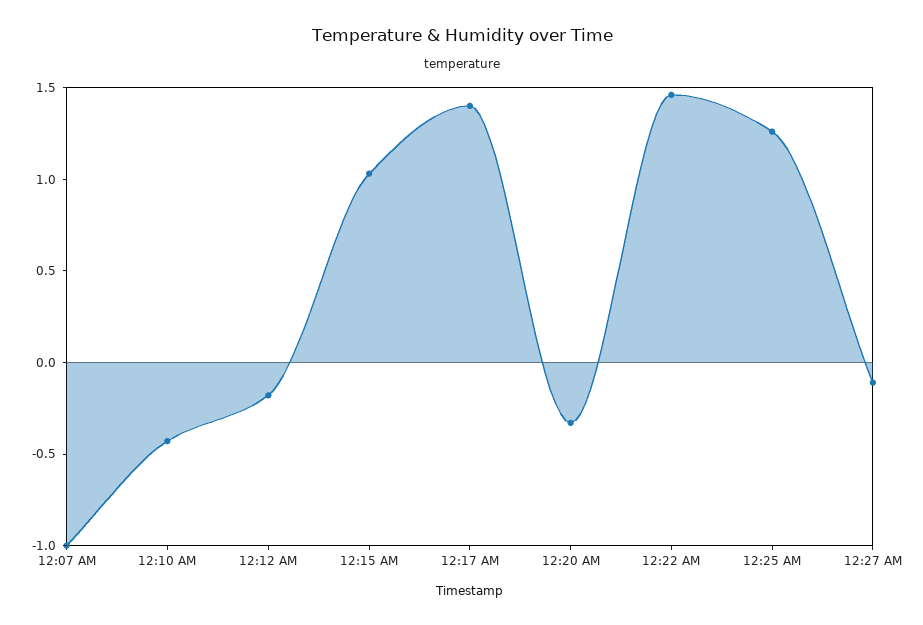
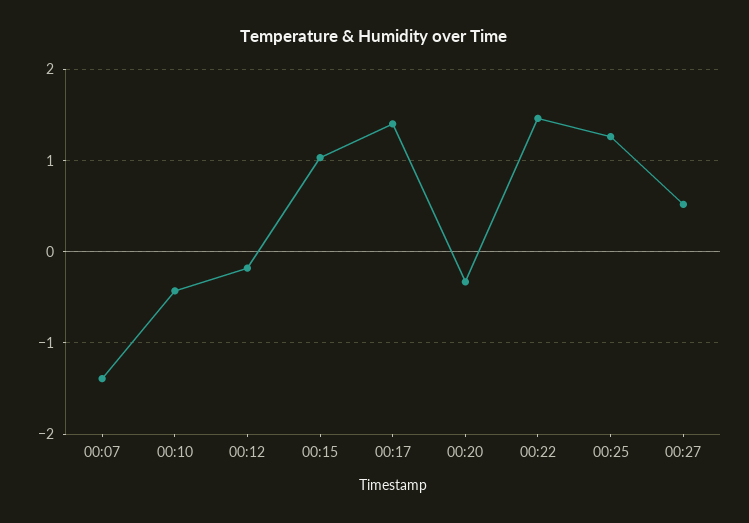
  {
-   "12:07 AM": -1,
+   "12:07 AM": -1.4,
    "12:10 AM": -0.4,
    "12:12 AM": -0.2,
    "12:15 AM": 1,
    "12:17 AM": 1.4,
    "12:20 AM": -0.3,
    "12:22 AM": 1.5,
    "12:25 AM": 1.3,
-   "12:27 AM": -0.1
+   "12:27 AM": 0.5
  }

